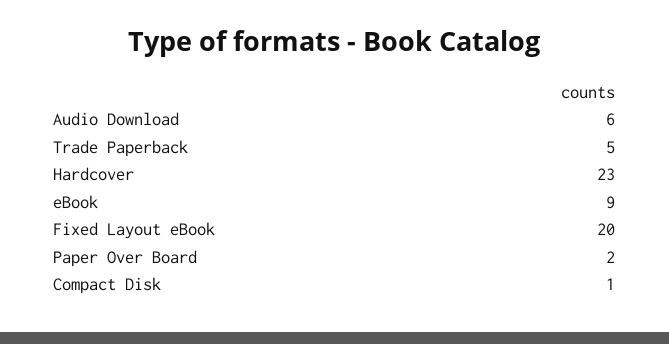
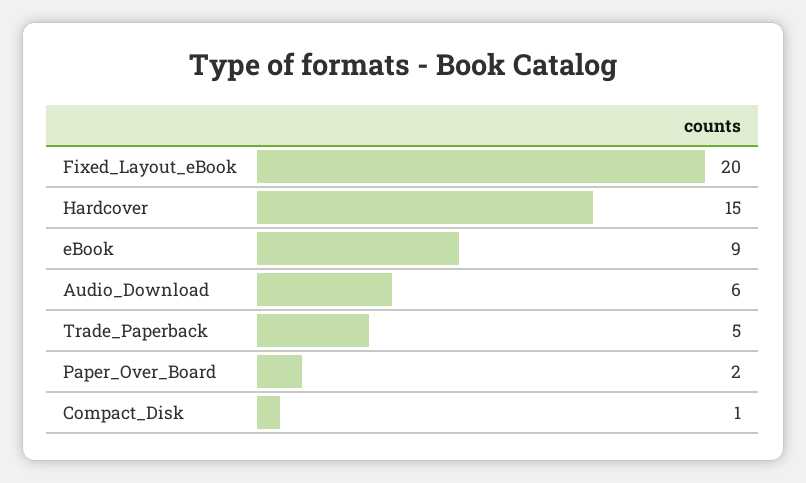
  {
    "Audio Download": 6,
    "Trade Paperback": 5,
-   "Hardcover": 23,
+   "Hardcover": 15,
    "eBook": 9,
    "Fixed Layout eBook": 20,
    "Paper Over Board": 2,
    "Compact Disk": 1
  }

